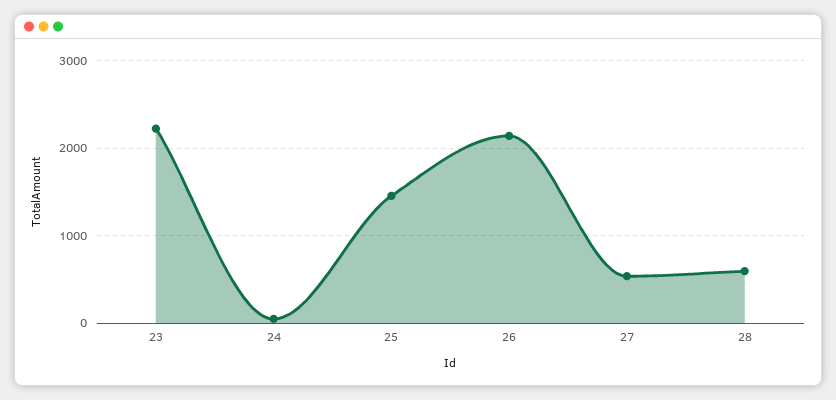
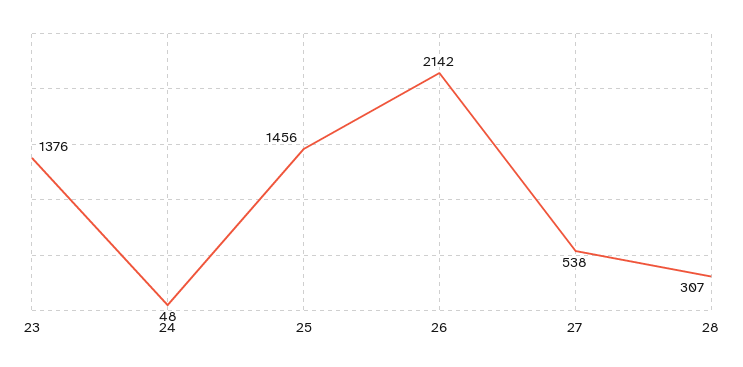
  {
-   "23": 2200,
+   "23": 1376,
    "24": 48,
    "25": 1456,
    "26": 2142,
    "27": 538,
-   "28": 600
+   "28": 307
  }

